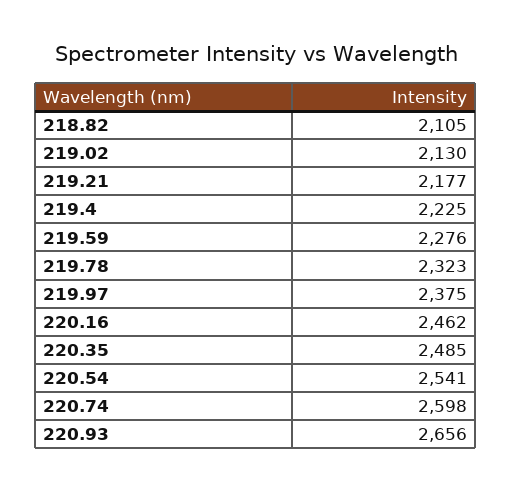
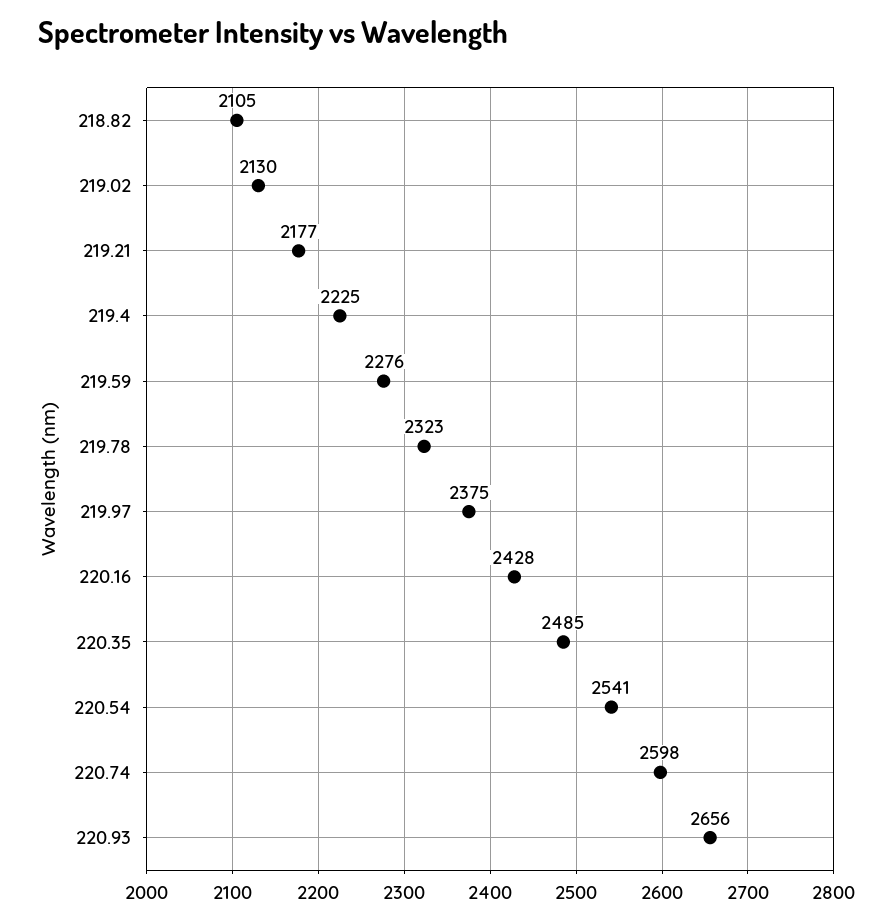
  {
    "218.82": 2105,
    "219.02": 2130,
    "219.21": 2177,
    "219.4": 2225,
    "219.59": 2276,
    "219.78": 2323,
    "219.97": 2375,
-   "220.16": 2462,
+   "220.16": 2428,
    "220.35": 2485,
    "220.54": 2541,
    "220.74": 2598,
    "220.93": 2656
  }

